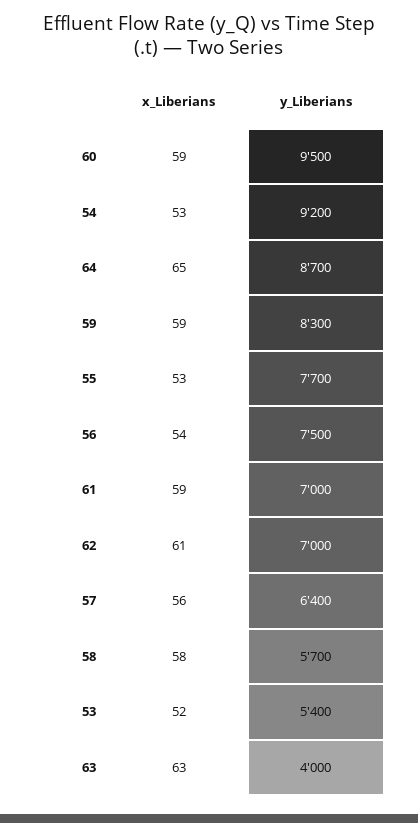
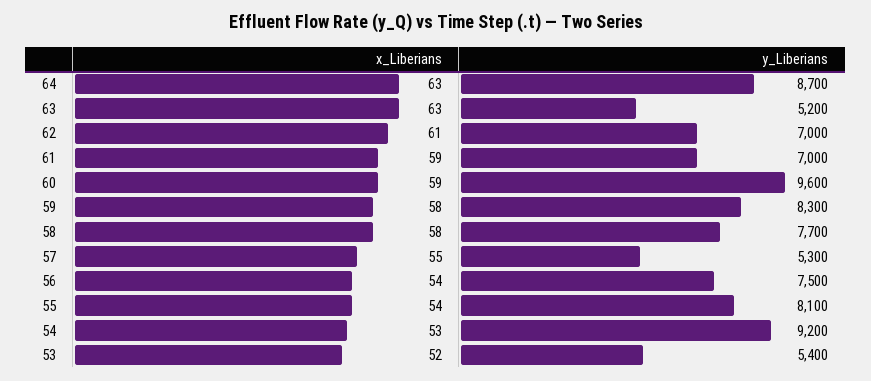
  {
    "x_Liberians": {
      "60": 59,
      "54": 53,
-     "64": 65,
+     "64": 63,
-     "59": 59,
+     "59": 58,
-     "55": 53,
+     "55": 54,
      "56": 54,
      "61": 59,
      "62": 61,
-     "57": 56,
+     "57": 55,
      "58": 58,
      "53": 52,
      "63": 63
    },
    "y_Liberians": {
-     "60": 9500,
+     "60": 9600,
      "54": 9200,
      "64": 8700,
      "59": 8300,
-     "55": 7700,
+     "55": 8100,
      "56": 7500,
      "61": 7000,
      "62": 7000,
-     "57": 6400,
+     "57": 5300,
-     "58": 5700,
+     "58": 7700,
      "53": 5400,
-     "63": 4000
+     "63": 5200
    }
  }

